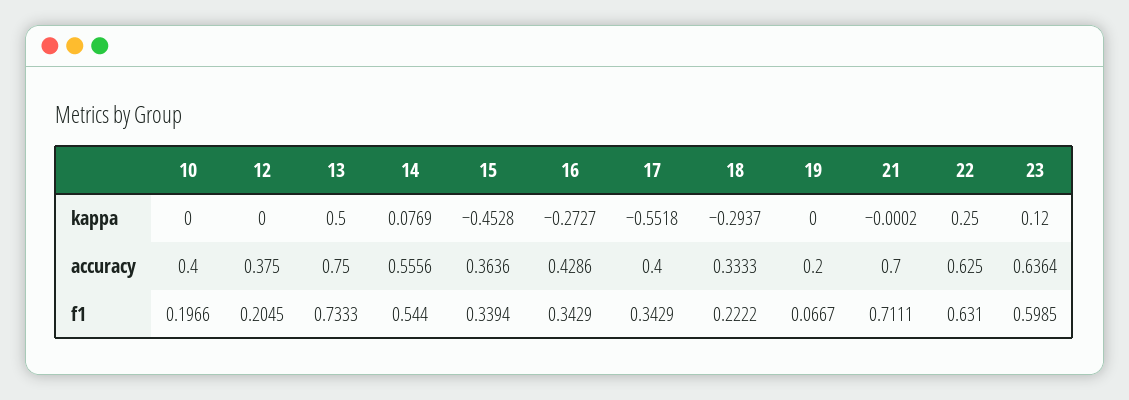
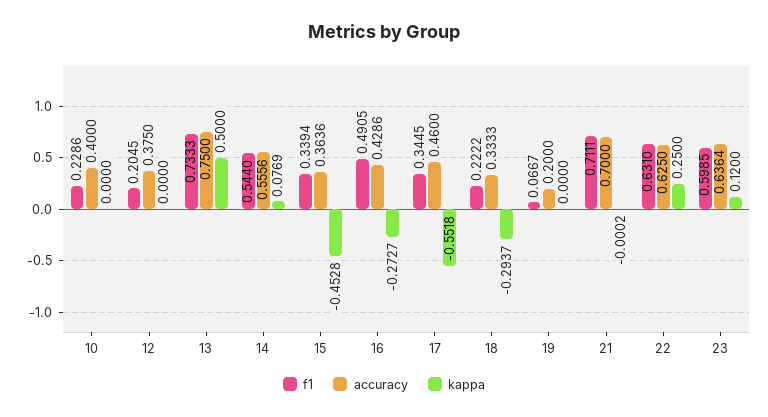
  {
    "kappa": {
      "10": 0,
      "12": 0,
      "13": 0.5,
      "14": 0.0769,
      "15": -0.4528,
      "16": -0.2727,
      "17": -0.5518,
      "18": -0.2937,
      "19": 0,
      "21": -0.0002,
      "22": 0.25,
      "23": 0.12
    },
    "accuracy": {
      "10": 0.4,
      "12": 0.375,
      "13": 0.75,
      "14": 0.5556,
      "15": 0.3636,
      "16": 0.4286,
-     "17": 0.4,
+     "17": 0.46,
      "18": 0.3333,
      "19": 0.2,
      "21": 0.7,
      "22": 0.625,
      "23": 0.6364
    },
    "f1": {
-     "10": 0.1966,
+     "10": 0.2286,
      "12": 0.2045,
      "13": 0.7333,
      "14": 0.544,
      "15": 0.3394,
-     "16": 0.3429,
+     "16": 0.4905,
-     "17": 0.3429,
+     "17": 0.3445,
      "18": 0.2222,
      "19": 0.0667,
      "21": 0.7111,
      "22": 0.631,
      "23": 0.5985
    }
  }

